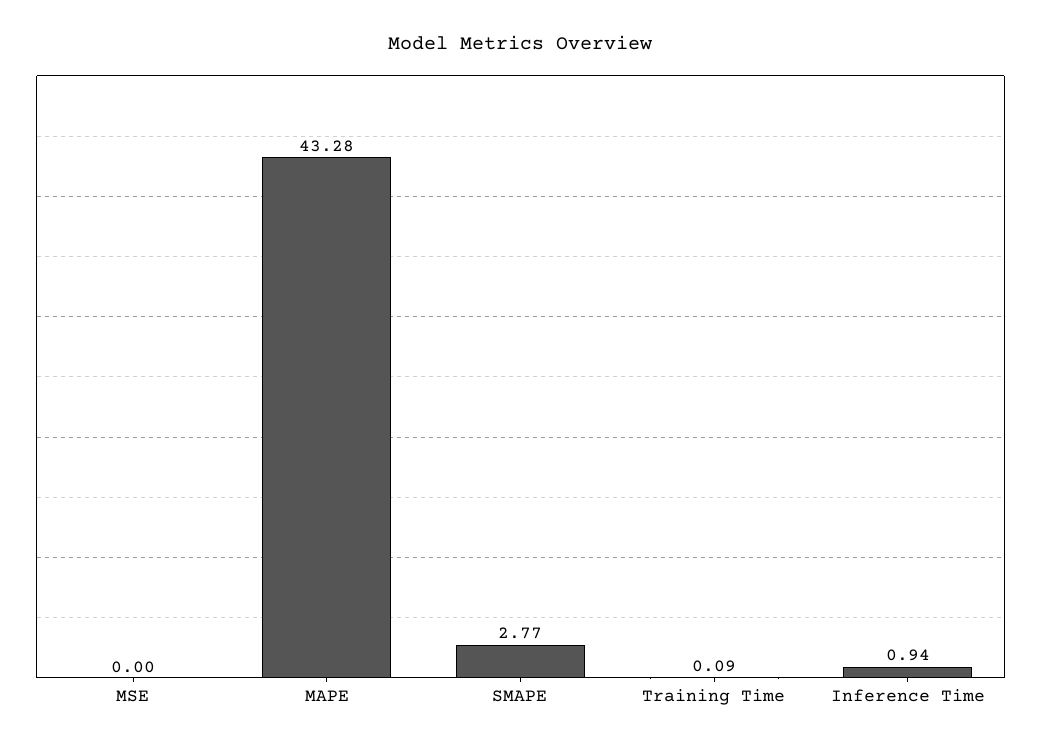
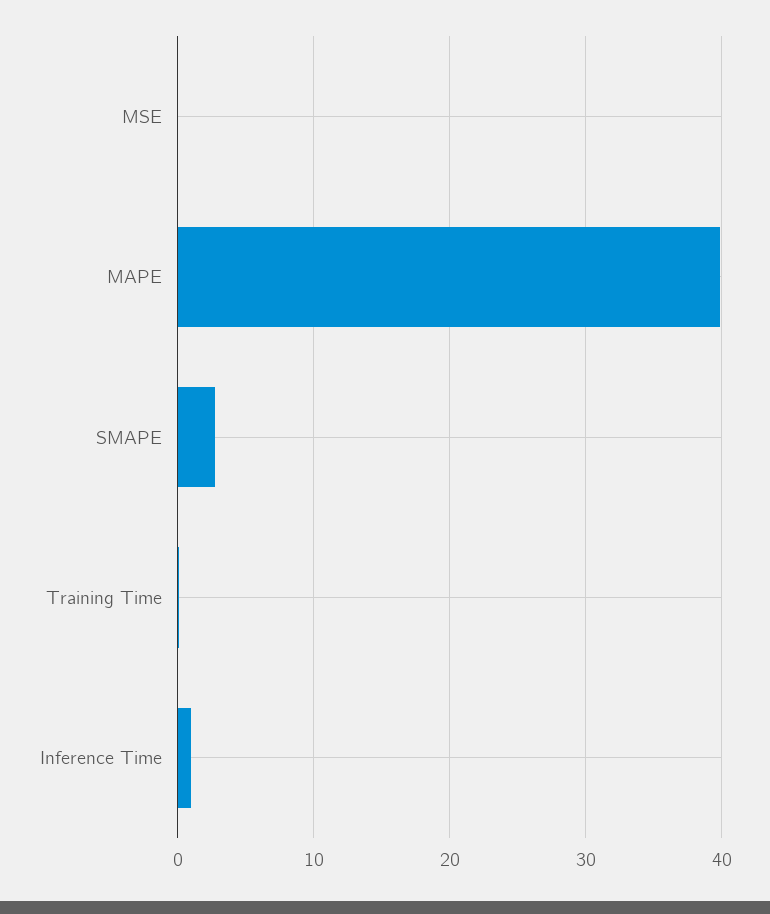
  {
    "MSE": 0,
-   "MAPE": 43.28,
+   "MAPE": 40,
    "SMAPE": 2.77,
    "Training Time": 0.09,
    "Inference Time": 0.94
  }

